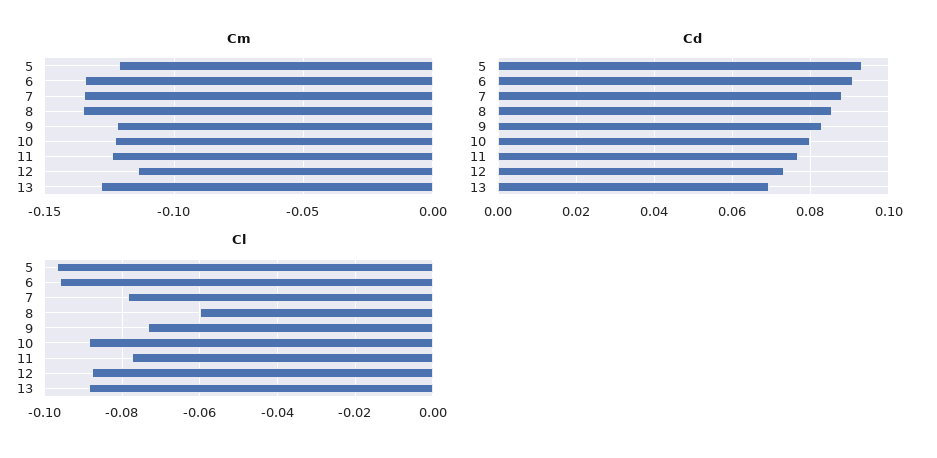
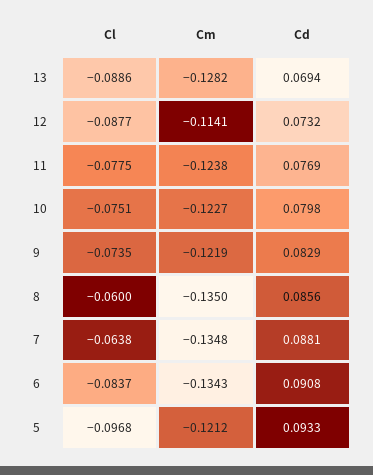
  {
    "Cm": {
      "5": -0.1212,
      "6": -0.1343,
      "7": -0.1348,
      "8": -0.135,
      "9": -0.1219,
      "10": -0.1227,
      "11": -0.1238,
      "12": -0.1141,
      "13": -0.1282
    },
    "Cd": {
      "5": 0.0933,
      "6": 0.0908,
      "7": 0.0881,
      "8": 0.0856,
      "9": 0.0829,
      "10": 0.0798,
      "11": 0.0769,
      "12": 0.0732,
      "13": 0.0694
    },
    "Cl": {
      "5": -0.0968,
-     "6": -0.096,
+     "6": -0.0837,
-     "7": -0.078,
+     "7": -0.0638,
      "8": -0.06,
      "9": -0.0735,
-     "10": -0.088,
+     "10": -0.0751,
      "11": -0.0775,
      "12": -0.0877,
      "13": -0.0886
    }
  }

